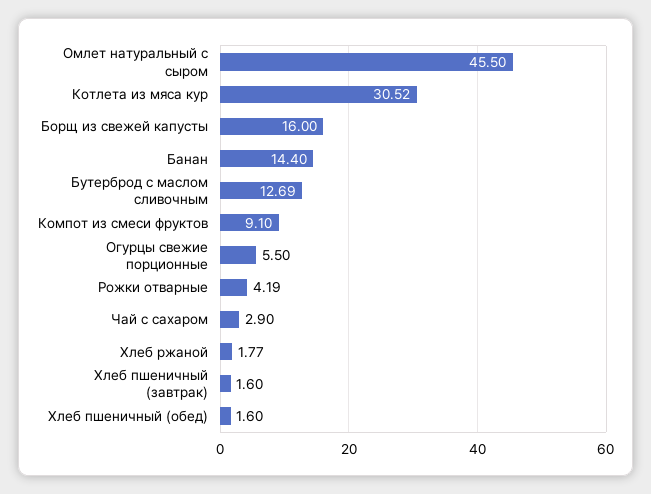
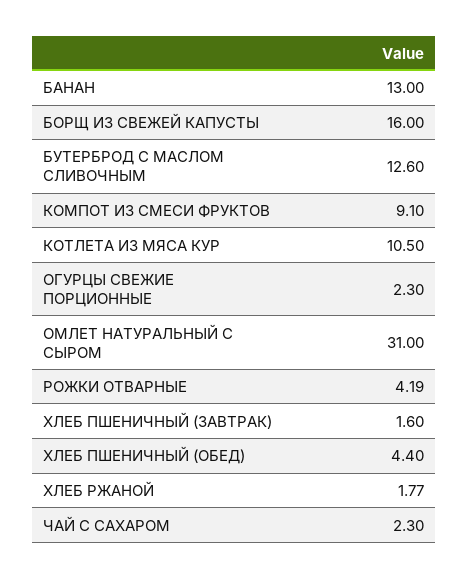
  {
-   "Омлет натуральный с сыром": 45.5,
+   "Омлет натуральный с сыром": 31,
-   "Котлета из мяса кур": 30.52,
+   "Котлета из мяса кур": 10.5,
    "Борщ из свежей капусты": 16,
-   "Банан": 14.4,
+   "Банан": 13,
-   "Бутерброд с маслом сливочным": 12.69,
+   "Бутерброд с маслом сливочным": 12.6,
    "Компот из смеси фруктов": 9.1,
-   "Огурцы свежие порционные": 5.5,
+   "Огурцы свежие порционные": 2.3,
    "Рожки отварные": 4.19,
-   "Чай с сахаром": 2.9,
+   "Чай с сахаром": 2.3,
    "Хлеб ржаной": 1.77,
    "Хлеб пшеничный (завтрак)": 1.6,
-   "Хлеб пшеничный (обед)": 1.6
+   "Хлеб пшеничный (обед)": 4.4
  }

